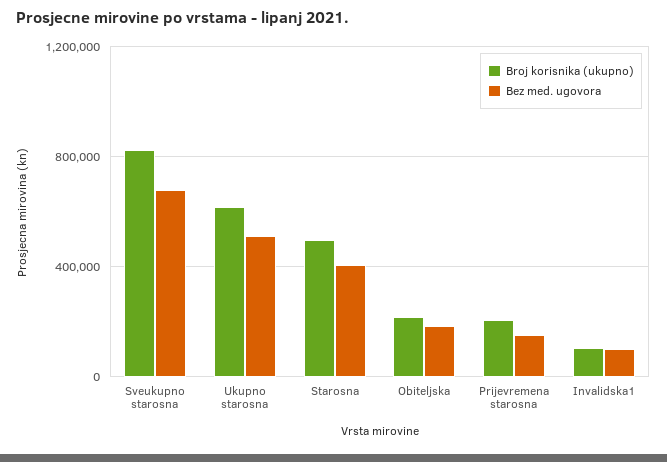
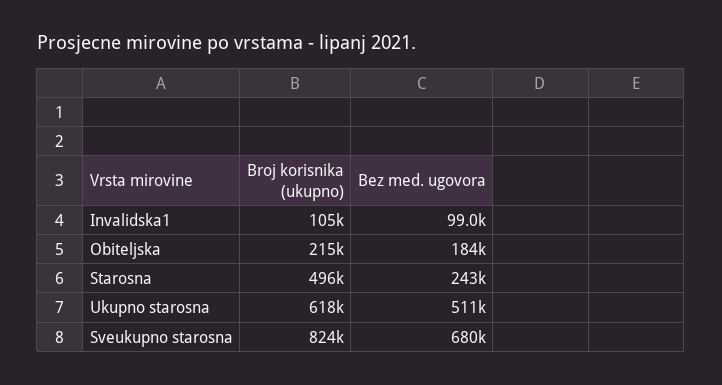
  {
    "Broj korisnika (ukupno)": {
      "Sveukupno starosna": 824000,
      "Ukupno starosna": 618000,
      "Starosna": 496000,
      "Obiteljska": 215000,
-     "Prijevremena starosna": 200000,
      "Invalidska1": 105000
    },
    "Bez med. ugovora": {
      "Sveukupno starosna": 680000,
      "Ukupno starosna": 511000,
-     "Starosna": 400000,
+     "Starosna": 243000,
      "Obiteljska": 184000,
-     "Prijevremena starosna": 150000,
      "Invalidska1": 99000
    }
  }

